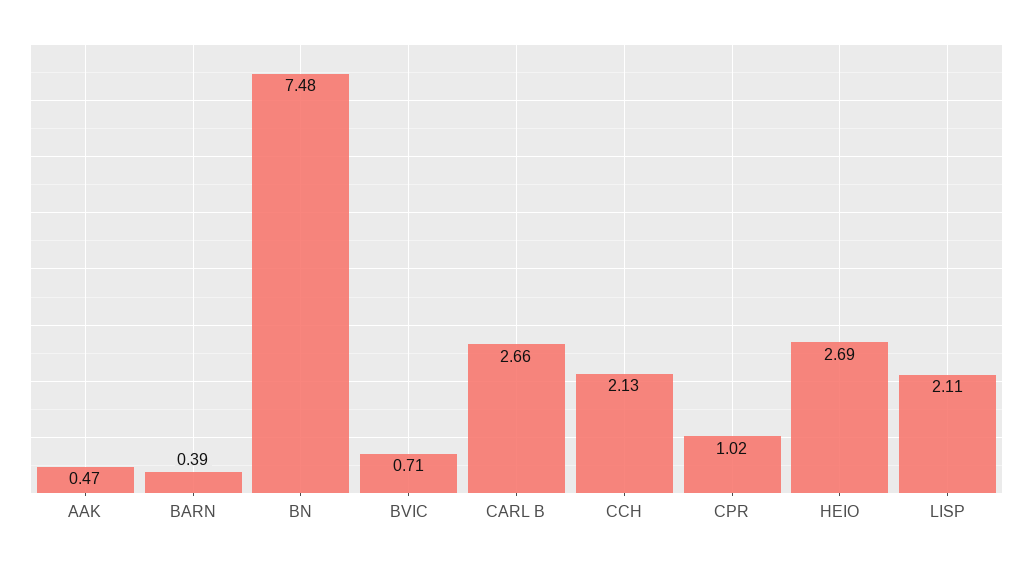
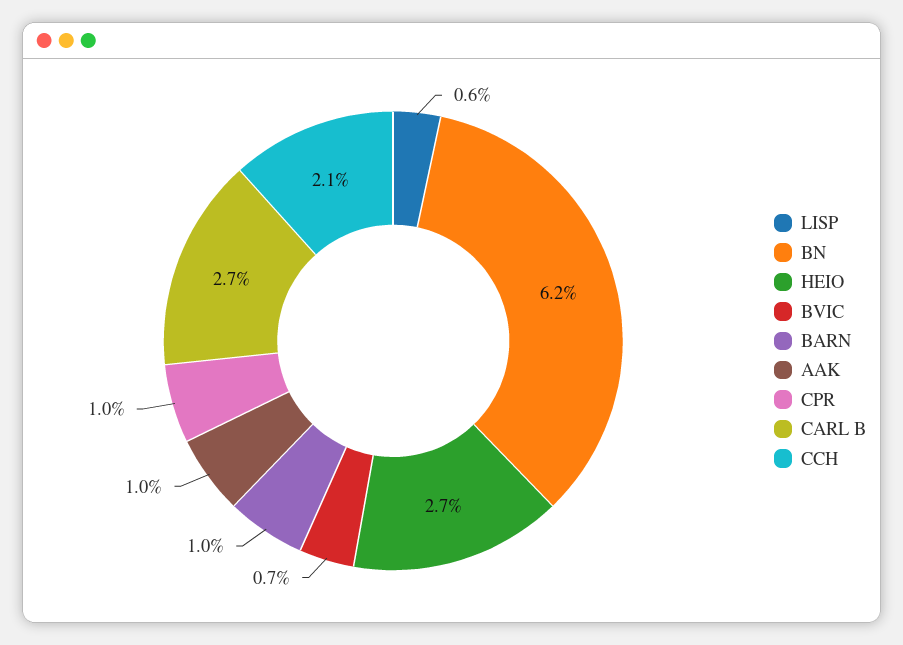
  {
-   "AAK": 0.47,
+   "AAK": 1,
-   "BARN": 0.39,
+   "BARN": 1,
-   "BN": 7.48,
+   "BN": 6.2,
    "BVIC": 0.71,
    "CARL B": 2.66,
    "CCH": 2.13,
    "CPR": 1.02,
    "HEIO": 2.69,
-   "LISP": 2.11
+   "LISP": 0.6
  }

